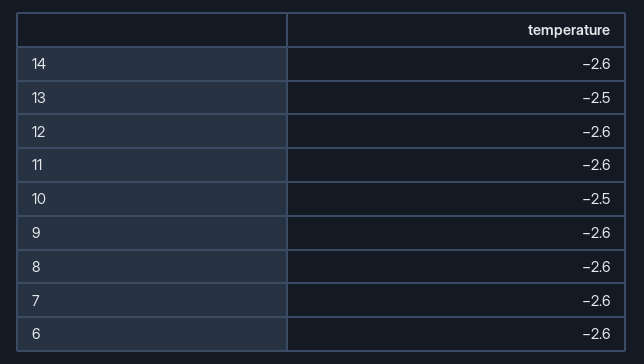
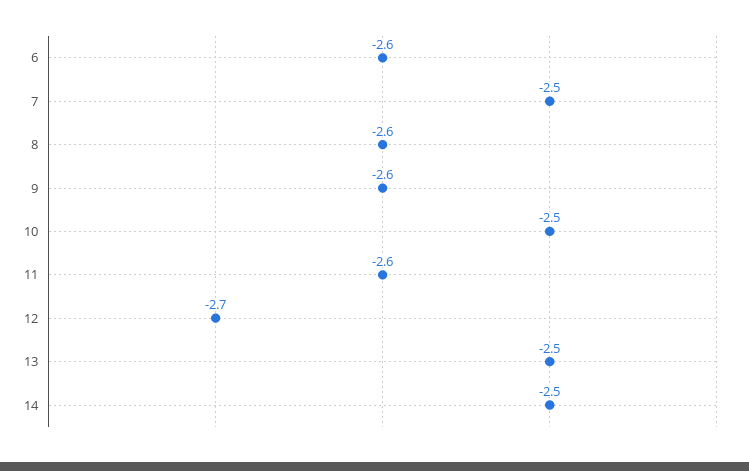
  {
-   "14": -2.6,
+   "14": -2.5,
    "13": -2.5,
-   "12": -2.6,
+   "12": -2.7,
    "11": -2.6,
    "10": -2.5,
    "9": -2.6,
    "8": -2.6,
-   "7": -2.6,
+   "7": -2.5,
    "6": -2.6
  }

